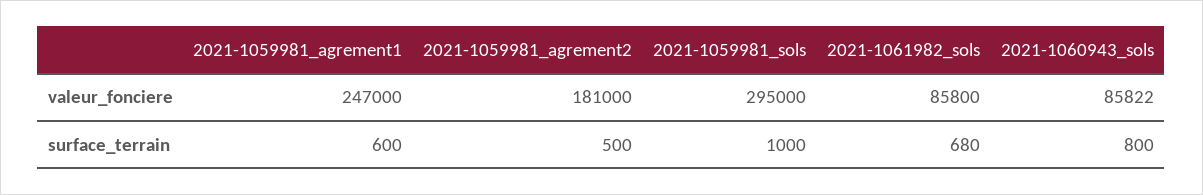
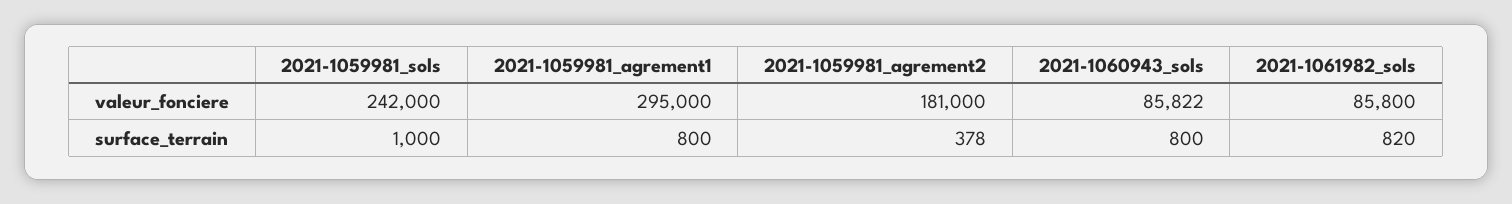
  {
    "2021-1059981_agrement1": {
-     "valeur_fonciere": 247000,
+     "valeur_fonciere": 295000,
-     "surface_terrain": 600
+     "surface_terrain": 800
    },
    "2021-1059981_agrement2": {
      "valeur_fonciere": 181000,
-     "surface_terrain": 500
+     "surface_terrain": 378
    },
    "2021-1059981_sols": {
-     "valeur_fonciere": 295000,
+     "valeur_fonciere": 242000,
      "surface_terrain": 1000
    },
    "2021-1061982_sols": {
      "valeur_fonciere": 85800,
-     "surface_terrain": 680
+     "surface_terrain": 820
    },
    "2021-1060943_sols": {
      "valeur_fonciere": 85822,
      "surface_terrain": 800
    }
  }

